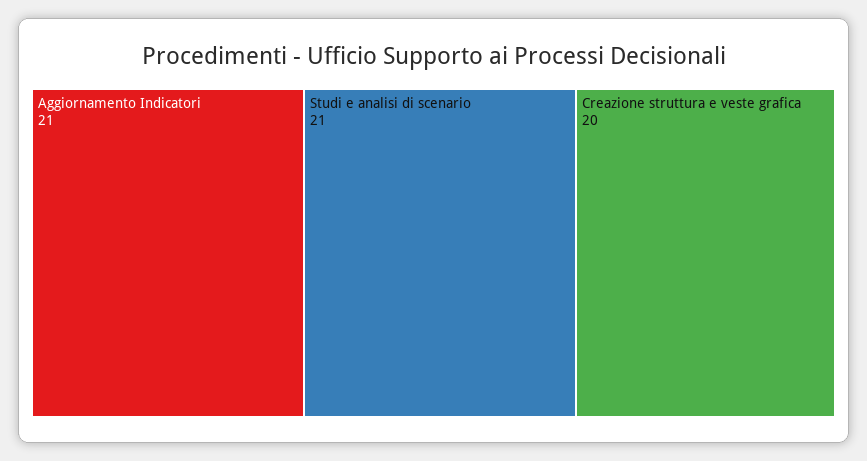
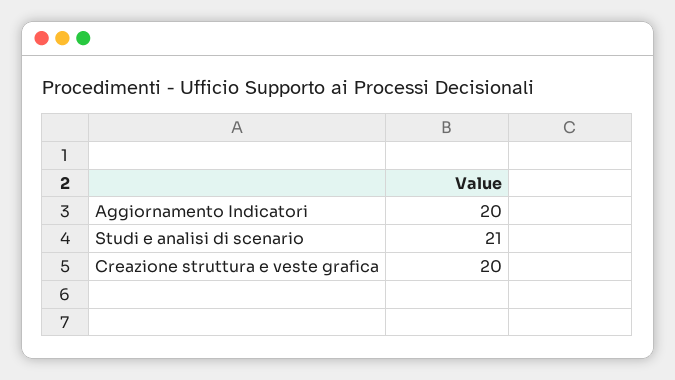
  {
-   "Aggiornamento Indicatori": 21,
+   "Aggiornamento Indicatori": 20,
    "Studi e analisi di scenario": 21,
    "Creazione struttura e veste grafica": 20
  }

